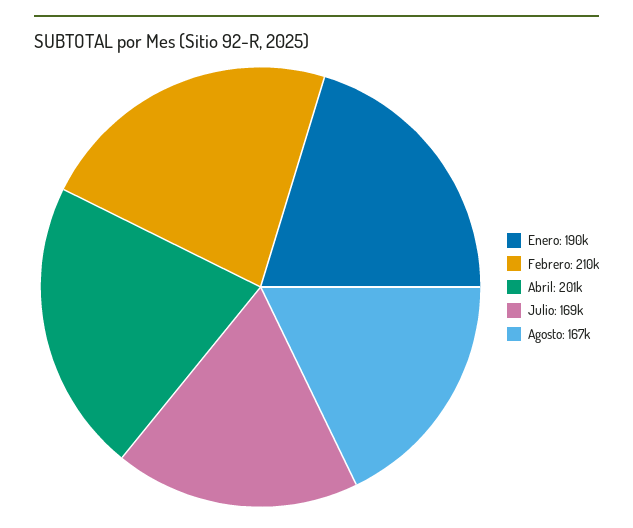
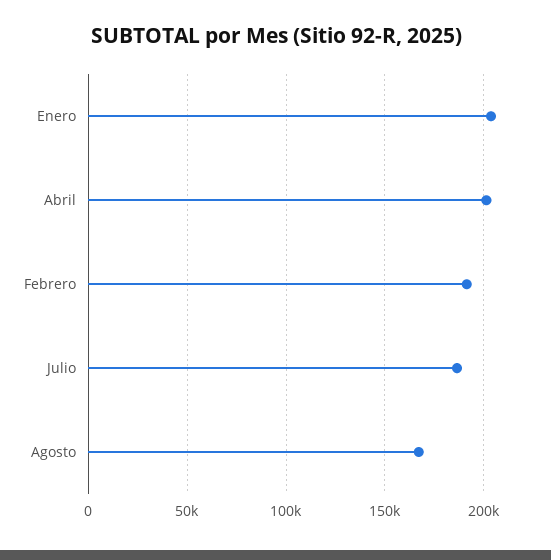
  {
-   "Enero": 190000,
+   "Enero": 205000,
-   "Febrero": 210000,
+   "Febrero": 190000,
    "Abril": 201000,
-   "Julio": 169000,
+   "Julio": 185000,
    "Agosto": 167000
  }

